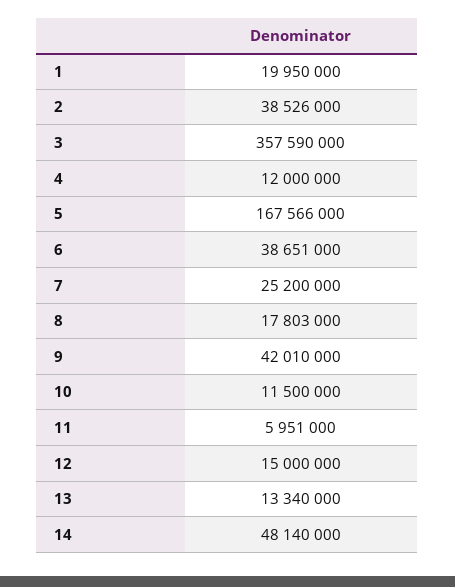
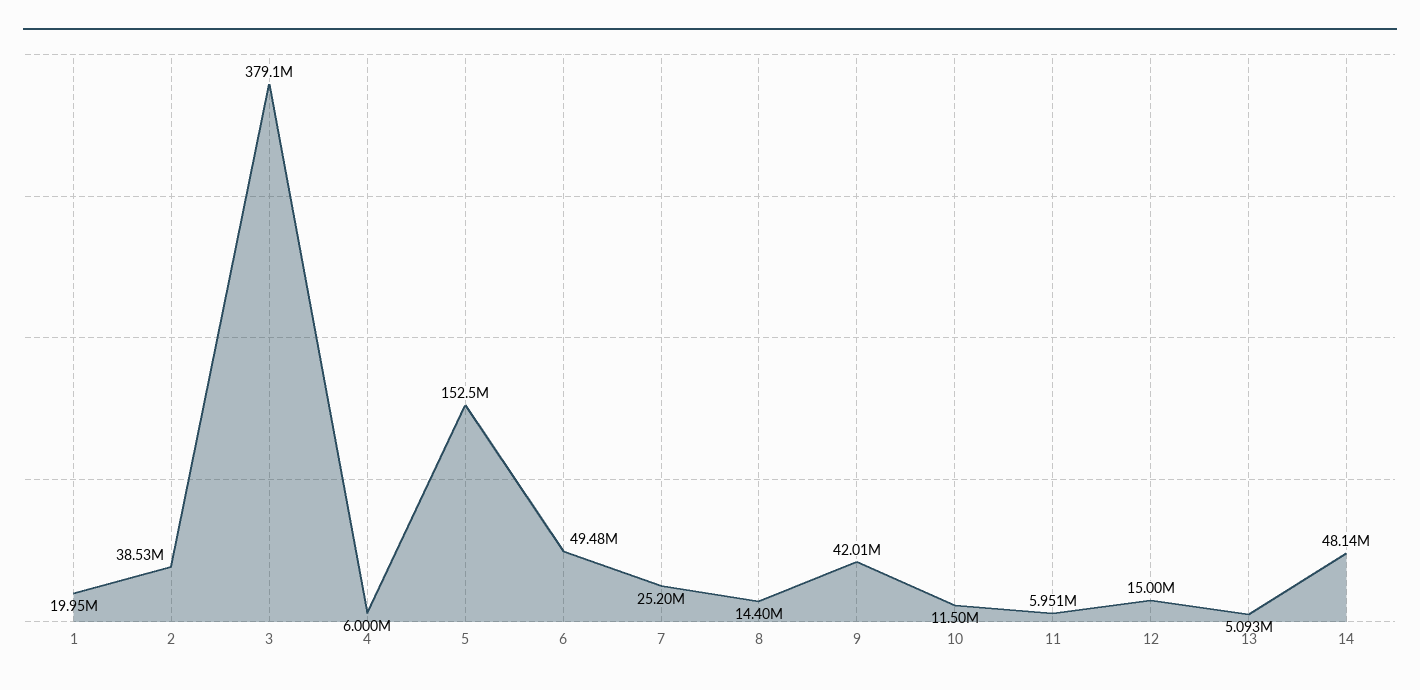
  {
    "1": 19950000,
    "2": 38526000,
-   "3": 357590000,
+   "3": 379100000,
-   "4": 12000000,
+   "4": 6000000,
-   "5": 167566000,
+   "5": 152500000,
-   "6": 38651000,
+   "6": 49480000,
    "7": 25200000,
-   "8": 17803000,
+   "8": 14400000,
    "9": 42010000,
    "10": 11500000,
    "11": 5951000,
    "12": 15000000,
-   "13": 13340000,
+   "13": 5093000,
    "14": 48140000
  }

